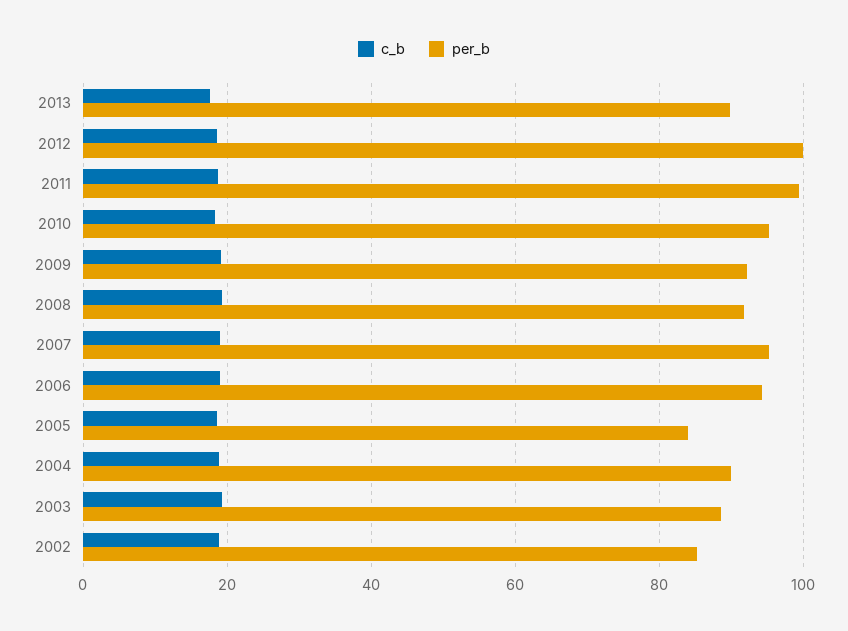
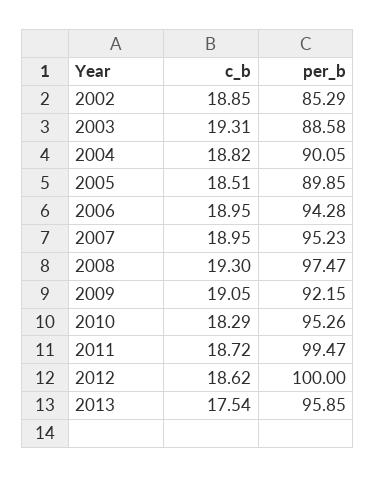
  {
    "c_b": {
      "2013": 17.54,
      "2012": 18.62,
      "2011": 18.72,
      "2010": 18.29,
      "2009": 19.05,
      "2008": 19.3,
      "2007": 18.95,
      "2006": 18.95,
      "2005": 18.51,
      "2004": 18.82,
      "2003": 19.31,
      "2002": 18.85
    },
    "per_b": {
-     "2013": 90,
+     "2013": 95.85,
      "2012": 100,
      "2011": 99.47,
      "2010": 95.26,
      "2009": 92.15,
-     "2008": 92,
+     "2008": 97.47,
      "2007": 95.23,
      "2006": 94.28,
-     "2005": 84,
+     "2005": 89.85,
      "2004": 90.05,
      "2003": 88.58,
      "2002": 85.29
    }
  }

